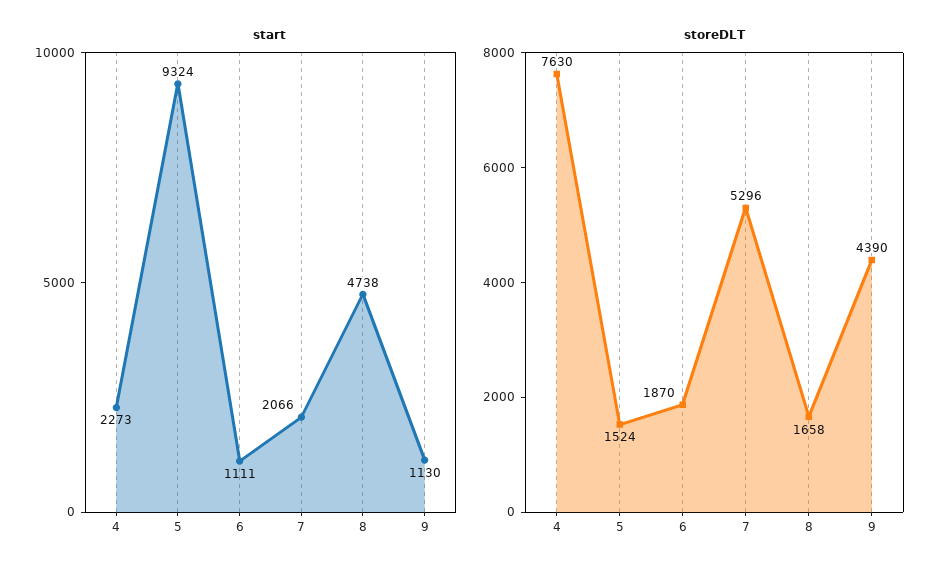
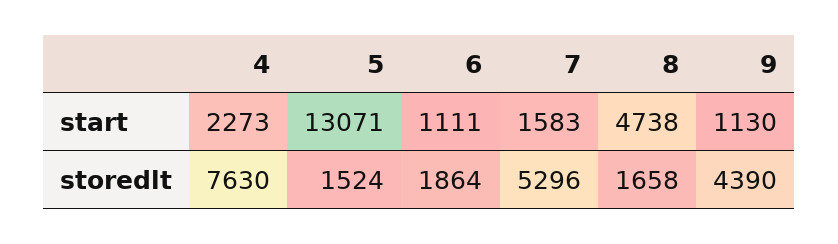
  {
    "start": {
      "4": 2273,
-     "5": 9324,
+     "5": 13071,
      "6": 1111,
-     "7": 2066,
+     "7": 1583,
      "8": 4738,
      "9": 1130
    },
    "storeDLT": {
      "4": 7630,
      "5": 1524,
-     "6": 1870,
+     "6": 1864,
      "7": 5296,
      "8": 1658,
      "9": 4390
    }
  }

